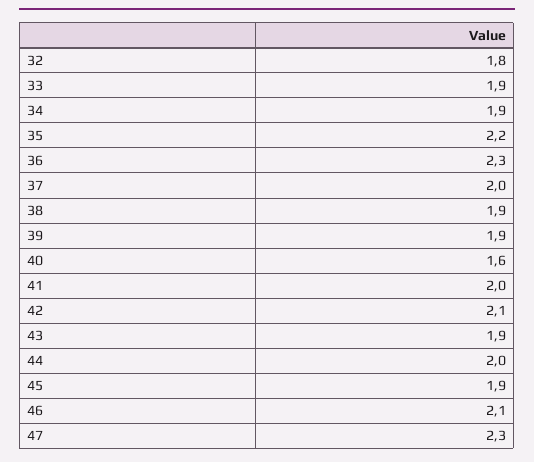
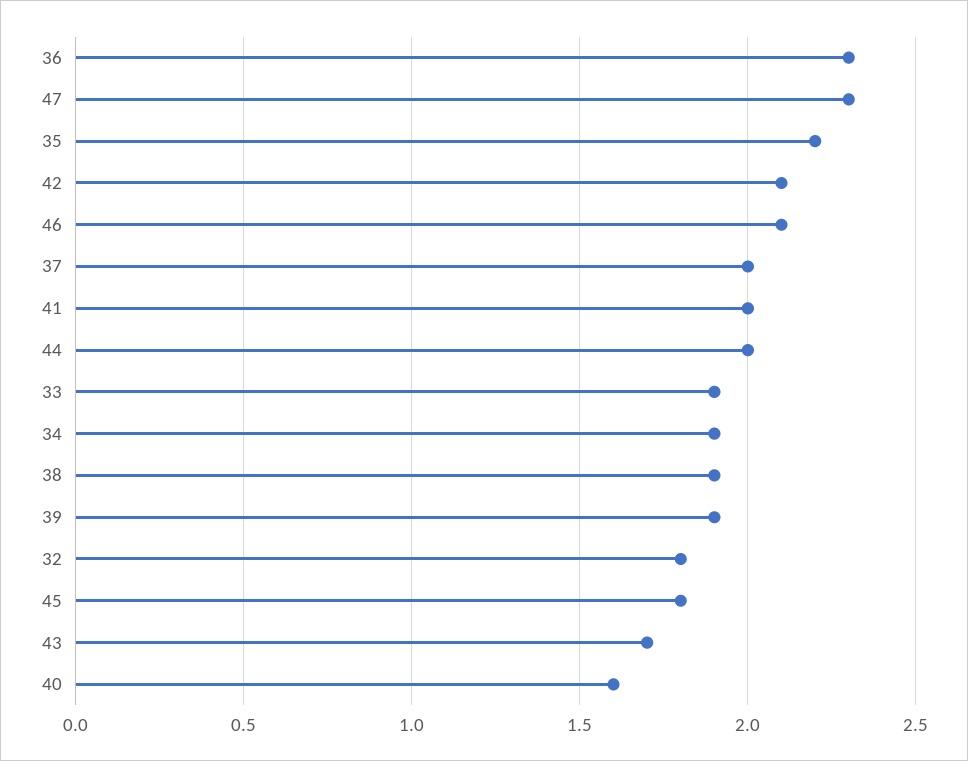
  {
    "32": 1.8,
    "33": 1.9,
    "34": 1.9,
    "35": 2.2,
    "36": 2.3,
    "37": 2,
    "38": 1.9,
    "39": 1.9,
    "40": 1.6,
    "41": 2,
    "42": 2.1,
-   "43": 1.9,
+   "43": 1.7,
    "44": 2,
-   "45": 1.9,
+   "45": 1.8,
    "46": 2.1,
    "47": 2.3
  }

